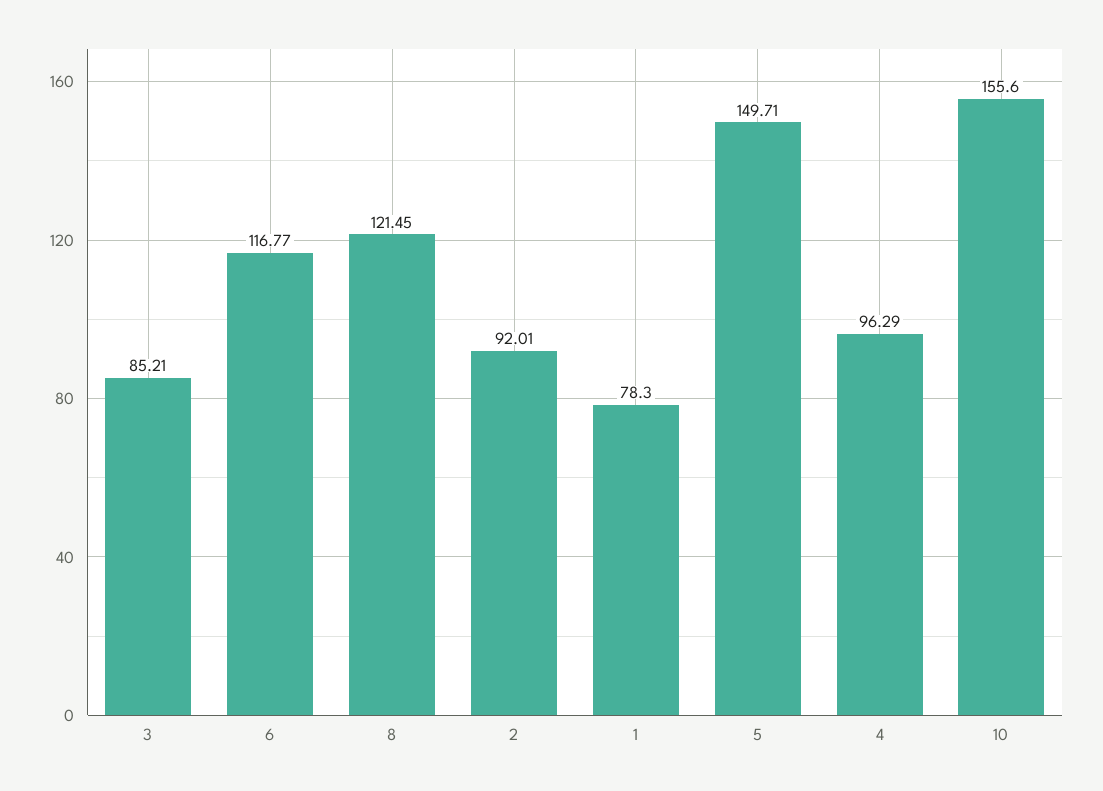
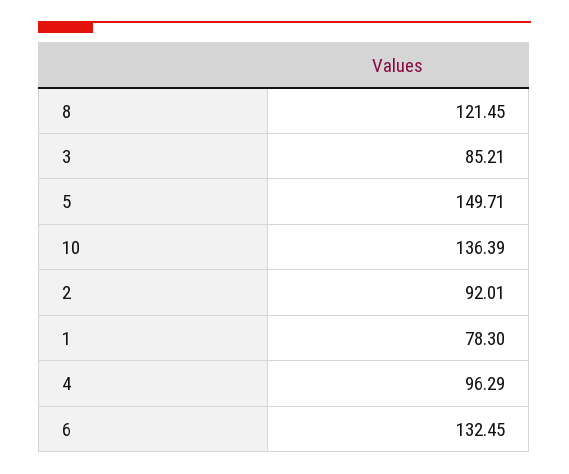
  {
    "3": 85.21,
-   "6": 116.77,
+   "6": 132.45,
    "8": 121.45,
    "2": 92.01,
    "1": 78.3,
    "5": 149.71,
    "4": 96.29,
-   "10": 155.6
+   "10": 136.39
  }

